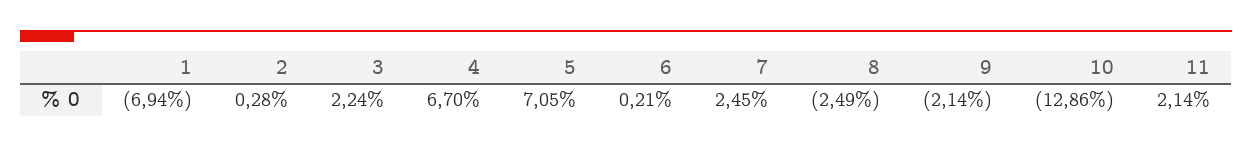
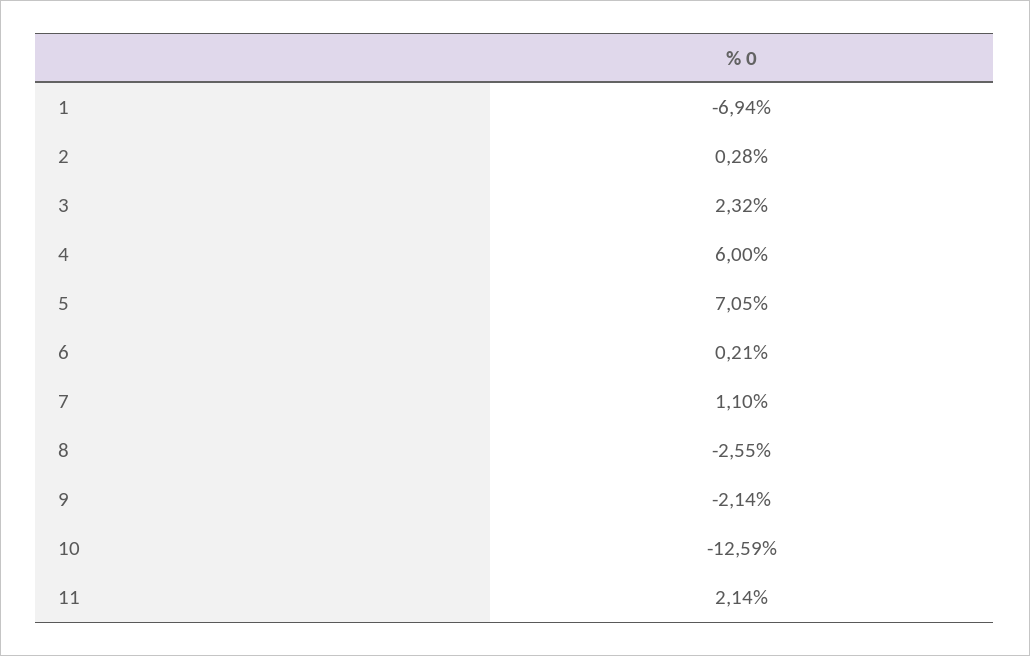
  {
    "1": -6.94,
    "2": 0.28,
-   "3": 2.24,
+   "3": 2.32,
-   "4": 6.7,
+   "4": 6,
    "5": 7.05,
    "6": 0.21,
-   "7": 2.45,
+   "7": 1.1,
-   "8": -2.49,
+   "8": -2.55,
    "9": -2.14,
-   "10": -12.86,
+   "10": -12.59,
    "11": 2.14
  }

